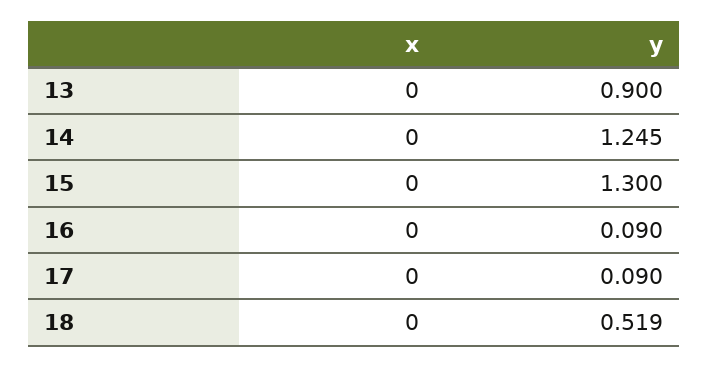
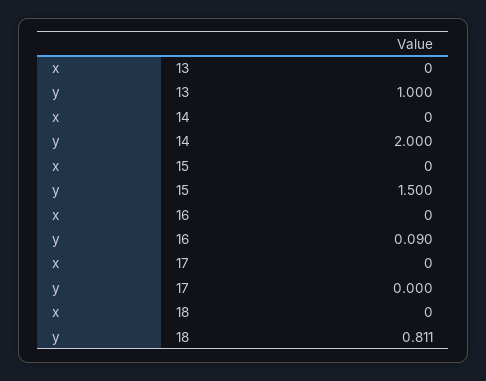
  {
    "x": {
      "13": 0,
      "14": 0,
      "15": 0,
      "16": 0,
      "17": 0,
      "18": 0
    },
    "y": {
-     "13": 0.9,
+     "13": 1,
-     "14": 1.245,
+     "14": 2,
-     "15": 1.3,
+     "15": 1.5,
      "16": 0.09,
-     "17": 0.09,
+     "17": 0,
-     "18": 0.519
+     "18": 0.811
    }
  }

